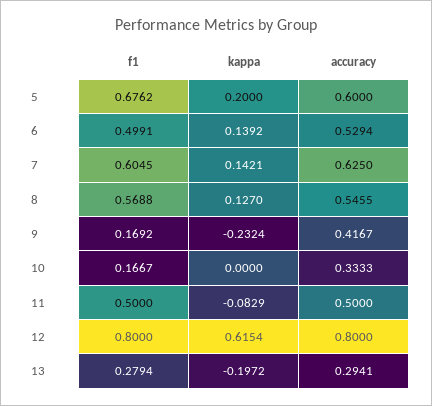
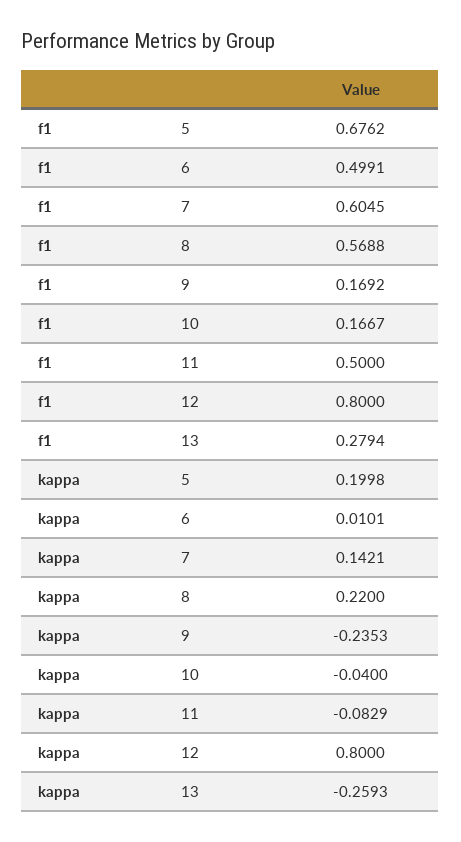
  {
    "f1": {
      "5": 0.6762,
      "6": 0.4991,
      "7": 0.6045,
      "8": 0.5688,
      "9": 0.1692,
      "10": 0.1667,
      "11": 0.5,
      "12": 0.8,
      "13": 0.2794
    },
    "kappa": {
-     "5": 0.2,
+     "5": 0.1998,
-     "6": 0.1392,
+     "6": 0.0101,
      "7": 0.1421,
-     "8": 0.127,
+     "8": 0.22,
-     "9": -0.2324,
+     "9": -0.2353,
-     "10": 0,
+     "10": -0.04,
      "11": -0.0829,
-     "12": 0.6154,
+     "12": 0.8,
-     "13": -0.1972
+     "13": -0.2593
-   },
+   }
-   "accuracy": {
-     "5": 0.6,
-     "6": 0.5294,
-     "7": 0.625,
-     "8": 0.5455,
-     "9": 0.4167,
-     "10": 0.3333,
-     "11": 0.5,
-     "12": 0.8,
-     "13": 0.2941
-   }
  }

